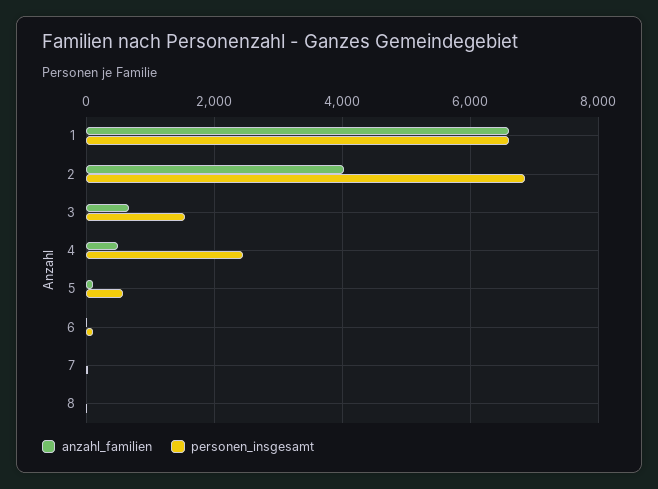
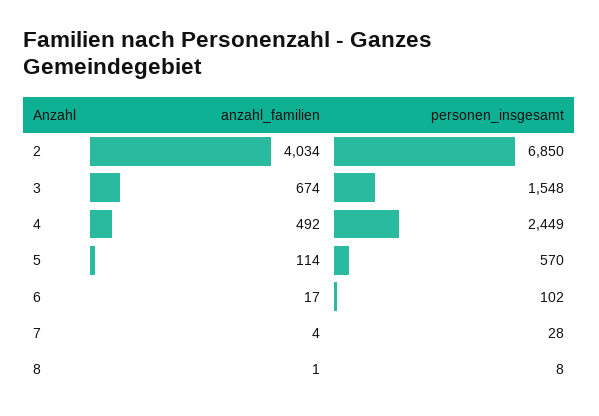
  {
    "anzahl_familien": {
-     "1": 6600,
      "2": 4034,
      "3": 674,
      "4": 492,
      "5": 114,
      "6": 17,
      "7": 4,
      "8": 1
    },
    "personen_insgesamt": {
-     "1": 6600,
      "2": 6850,
      "3": 1548,
      "4": 2449,
      "5": 570,
      "6": 102,
      "7": 28,
      "8": 8
    }
  }

